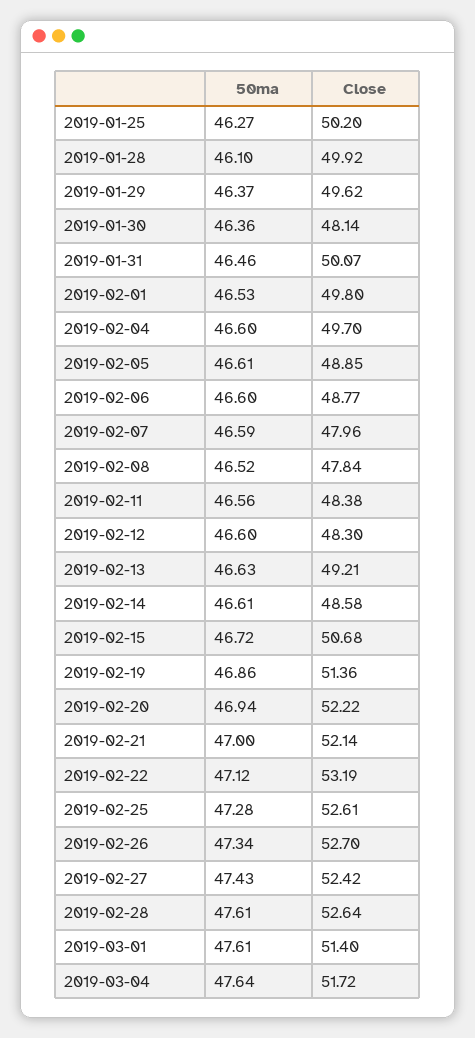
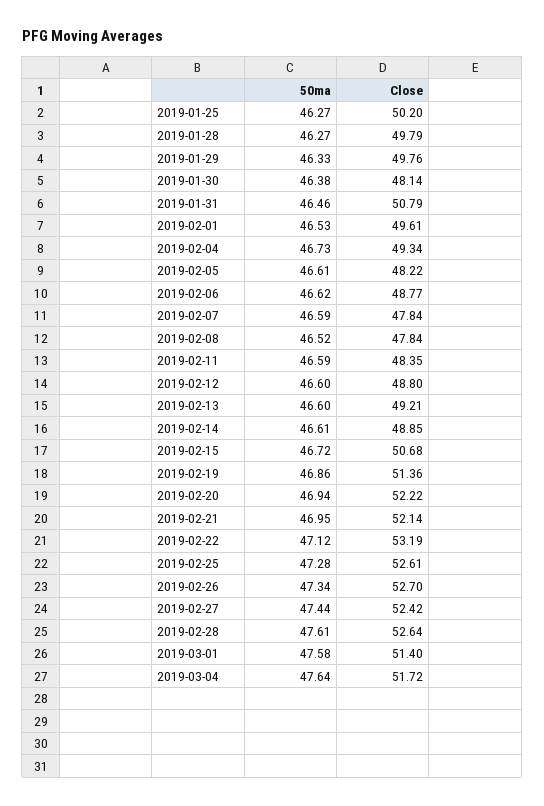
  {
    "50ma": {
      "2019-01-25": 46.27,
-     "2019-01-28": 46.1,
+     "2019-01-28": 46.27,
-     "2019-01-29": 46.37,
+     "2019-01-29": 46.33,
-     "2019-01-30": 46.36,
+     "2019-01-30": 46.38,
      "2019-01-31": 46.46,
      "2019-02-01": 46.53,
-     "2019-02-04": 46.6,
+     "2019-02-04": 46.73,
      "2019-02-05": 46.61,
-     "2019-02-06": 46.6,
+     "2019-02-06": 46.62,
      "2019-02-07": 46.59,
      "2019-02-08": 46.52,
-     "2019-02-11": 46.56,
+     "2019-02-11": 46.59,
      "2019-02-12": 46.6,
-     "2019-02-13": 46.63,
+     "2019-02-13": 46.6,
      "2019-02-14": 46.61,
      "2019-02-15": 46.72,
      "2019-02-19": 46.86,
      "2019-02-20": 46.94,
-     "2019-02-21": 47,
+     "2019-02-21": 46.95,
      "2019-02-22": 47.12,
      "2019-02-25": 47.28,
      "2019-02-26": 47.34,
-     "2019-02-27": 47.43,
+     "2019-02-27": 47.44,
      "2019-02-28": 47.61,
-     "2019-03-01": 47.61,
+     "2019-03-01": 47.58,
      "2019-03-04": 47.64
    },
    "Close": {
      "2019-01-25": 50.2,
-     "2019-01-28": 49.92,
+     "2019-01-28": 49.79,
-     "2019-01-29": 49.62,
+     "2019-01-29": 49.76,
      "2019-01-30": 48.14,
-     "2019-01-31": 50.07,
+     "2019-01-31": 50.79,
-     "2019-02-01": 49.8,
+     "2019-02-01": 49.61,
-     "2019-02-04": 49.7,
+     "2019-02-04": 49.34,
-     "2019-02-05": 48.85,
+     "2019-02-05": 48.22,
      "2019-02-06": 48.77,
-     "2019-02-07": 47.96,
+     "2019-02-07": 47.84,
      "2019-02-08": 47.84,
-     "2019-02-11": 48.38,
+     "2019-02-11": 48.35,
-     "2019-02-12": 48.3,
+     "2019-02-12": 48.8,
      "2019-02-13": 49.21,
-     "2019-02-14": 48.58,
+     "2019-02-14": 48.85,
      "2019-02-15": 50.68,
      "2019-02-19": 51.36,
      "2019-02-20": 52.22,
      "2019-02-21": 52.14,
      "2019-02-22": 53.19,
      "2019-02-25": 52.61,
      "2019-02-26": 52.7,
      "2019-02-27": 52.42,
      "2019-02-28": 52.64,
      "2019-03-01": 51.4,
      "2019-03-04": 51.72
    }
  }

